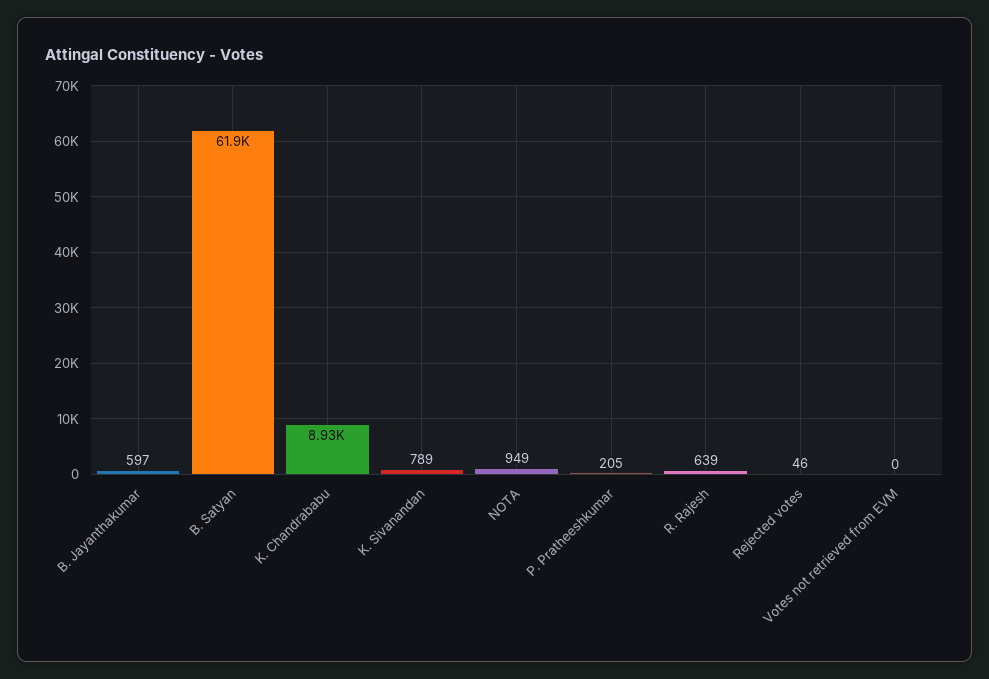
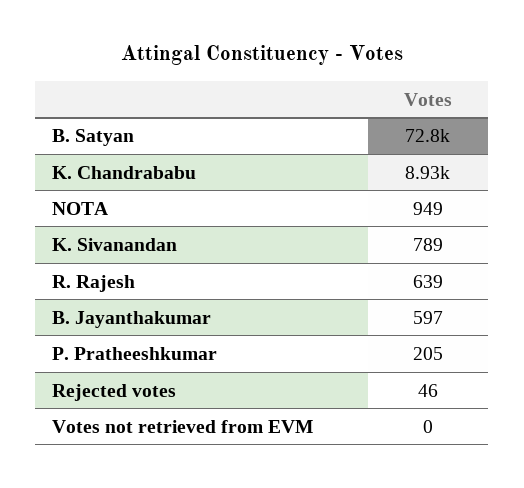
  {
    "B. Jayanthakumar": 597,
-   "B. Satyan": 61900,
+   "B. Satyan": 72800,
    "K. Chandrababu": 8930,
    "K. Sivanandan": 789,
    "NOTA": 949,
    "P. Pratheeshkumar": 205,
    "R. Rajesh": 639,
    "Rejected votes": 46,
    "Votes not retrieved from EVM": 0
  }

